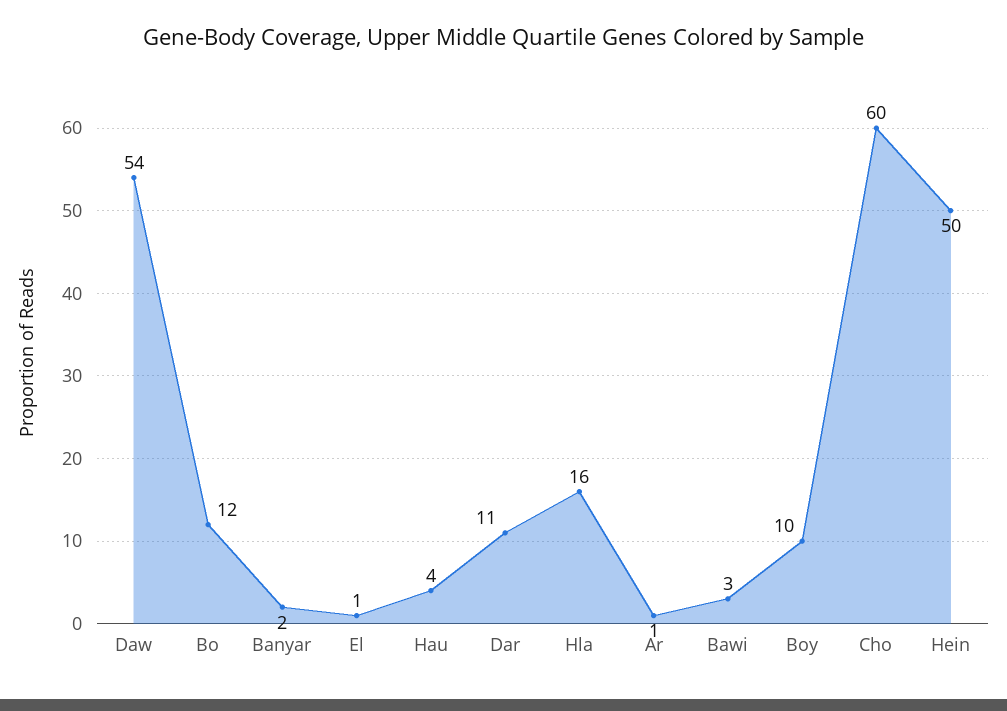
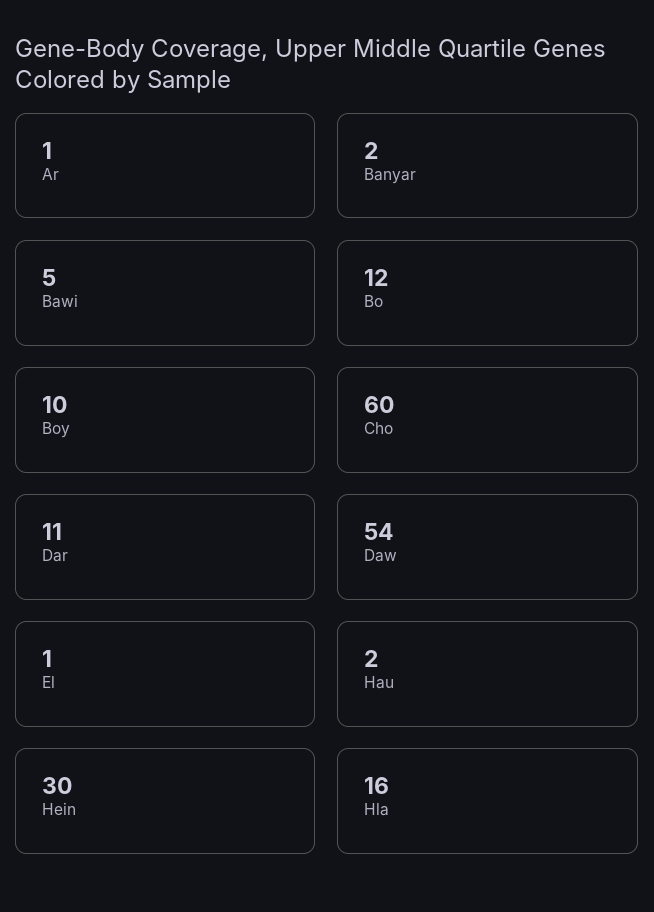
  {
    "Daw": 54,
    "Bo": 12,
    "Banyar": 2,
    "El": 1,
-   "Hau": 4,
+   "Hau": 2,
    "Dar": 11,
    "Hla": 16,
    "Ar": 1,
-   "Bawi": 3,
+   "Bawi": 5,
    "Boy": 10,
    "Cho": 60,
-   "Hein": 50
+   "Hein": 30
  }

